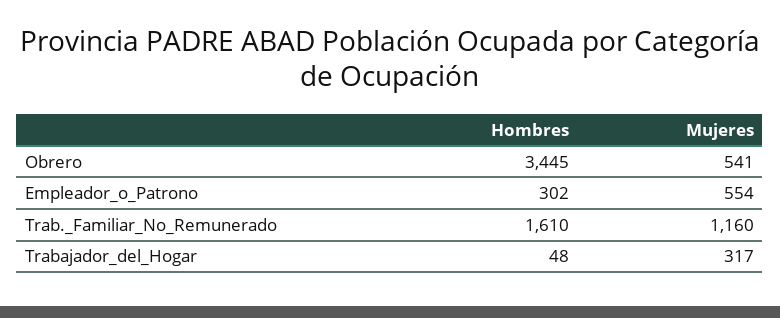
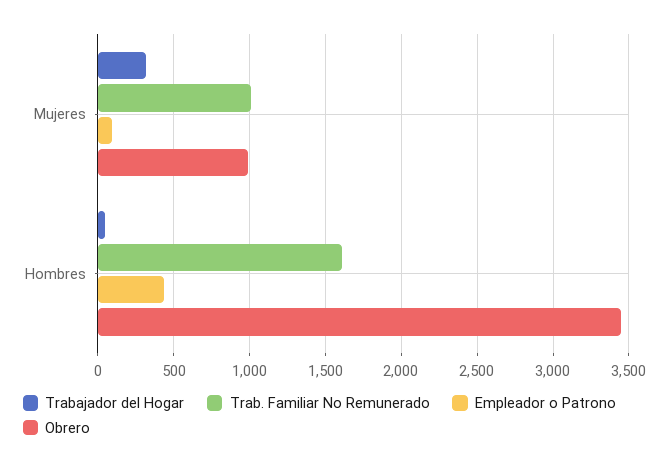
  {
    "Obrero": {
      "Hombres": 3445,
-     "Mujeres": 541
+     "Mujeres": 1000
    },
    "Empleador_o_Patrono": {
-     "Hombres": 302,
+     "Hombres": 450,
-     "Mujeres": 554
+     "Mujeres": 100
    },
    "Trab._Familiar_No_Remunerado": {
      "Hombres": 1610,
-     "Mujeres": 1160
+     "Mujeres": 1000
    },
    "Trabajador_del_Hogar": {
      "Hombres": 48,
      "Mujeres": 317
    }
  }

